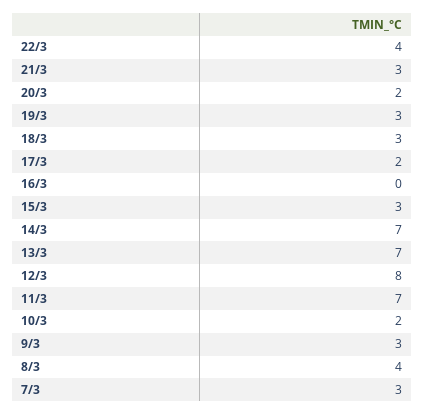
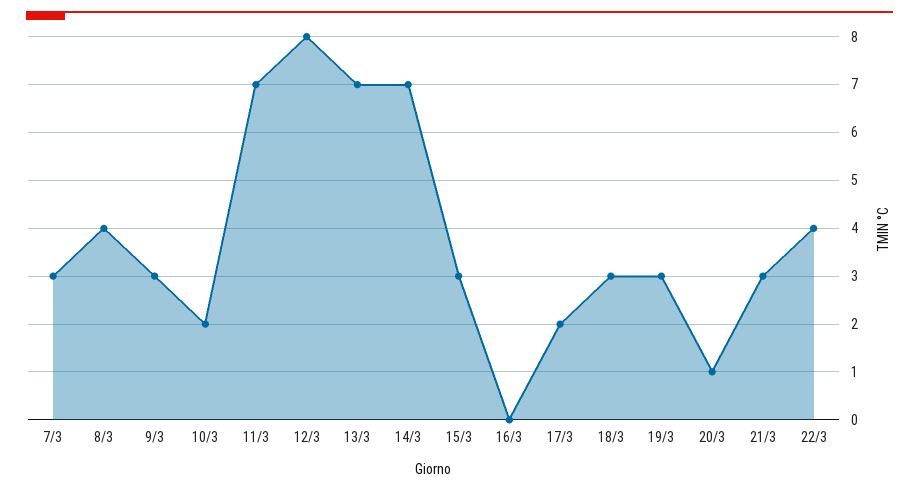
  {
    "22/3": 4,
    "21/3": 3,
-   "20/3": 2,
+   "20/3": 1,
    "19/3": 3,
    "18/3": 3,
    "17/3": 2,
    "16/3": 0,
    "15/3": 3,
    "14/3": 7,
    "13/3": 7,
    "12/3": 8,
    "11/3": 7,
    "10/3": 2,
    "9/3": 3,
    "8/3": 4,
    "7/3": 3
  }

